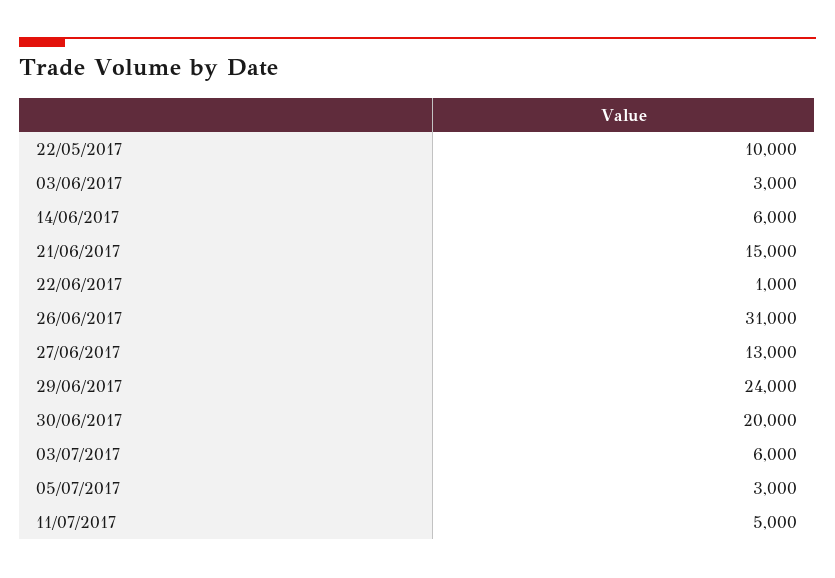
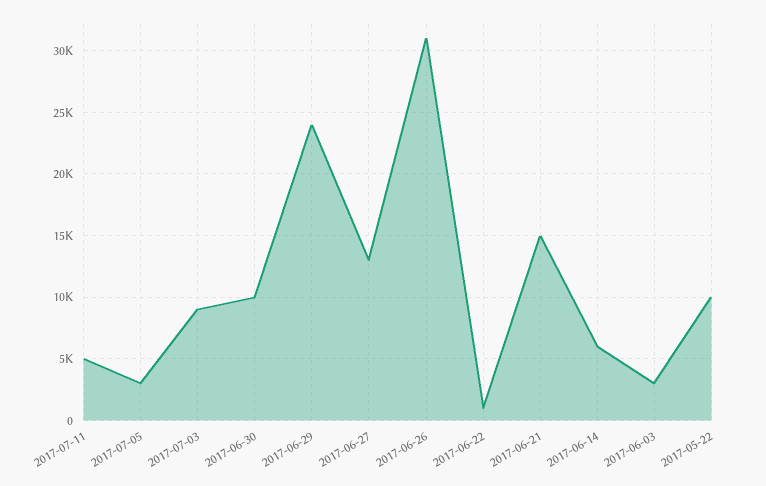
  {
    "22/05/2017": 10000,
    "03/06/2017": 3000,
    "14/06/2017": 6000,
    "21/06/2017": 15000,
    "22/06/2017": 1000,
    "26/06/2017": 31000,
    "27/06/2017": 13000,
    "29/06/2017": 24000,
-   "30/06/2017": 20000,
+   "30/06/2017": 10000,
-   "03/07/2017": 6000,
+   "03/07/2017": 9000,
    "05/07/2017": 3000,
    "11/07/2017": 5000
  }

